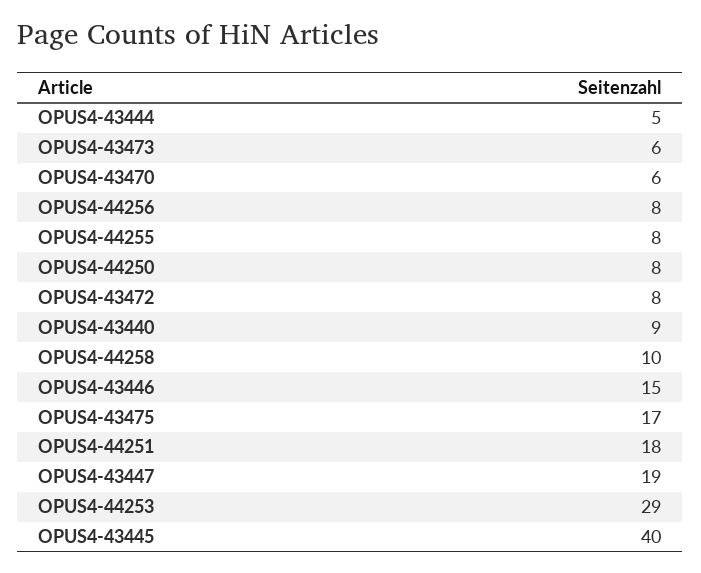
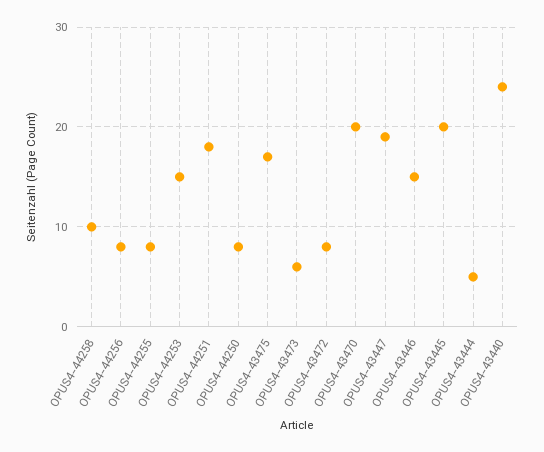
  {
    "OPUS4-43444": 5,
    "OPUS4-43473": 6,
-   "OPUS4-43470": 6,
+   "OPUS4-43470": 20,
    "OPUS4-44256": 8,
    "OPUS4-44255": 8,
    "OPUS4-44250": 8,
    "OPUS4-43472": 8,
-   "OPUS4-43440": 9,
+   "OPUS4-43440": 24,
    "OPUS4-44258": 10,
    "OPUS4-43446": 15,
    "OPUS4-43475": 17,
    "OPUS4-44251": 18,
    "OPUS4-43447": 19,
-   "OPUS4-44253": 29,
+   "OPUS4-44253": 15,
-   "OPUS4-43445": 40
+   "OPUS4-43445": 20
  }

